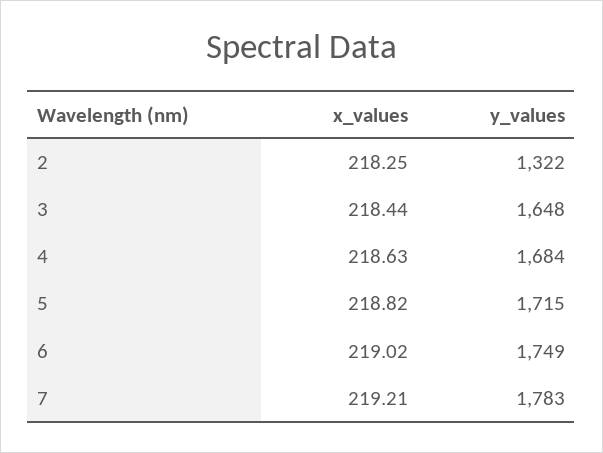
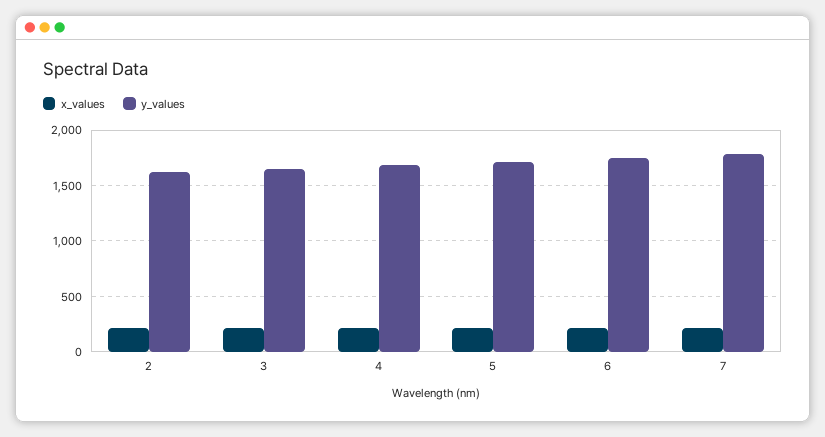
  {
    "x_values": {
      "2": 218.25,
      "3": 218.44,
      "4": 218.63,
      "5": 218.82,
      "6": 219.02,
      "7": 219.21
    },
    "y_values": {
-     "2": 1322,
+     "2": 1600,
      "3": 1648,
      "4": 1684,
      "5": 1715,
      "6": 1749,
      "7": 1783
    }
  }

